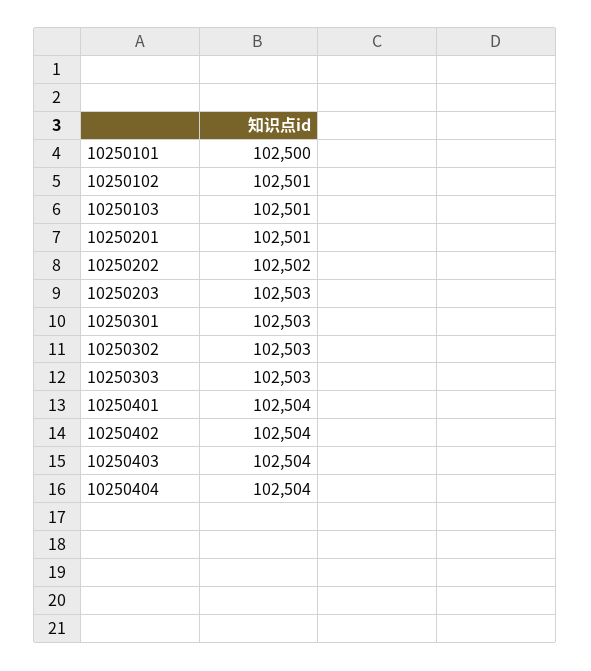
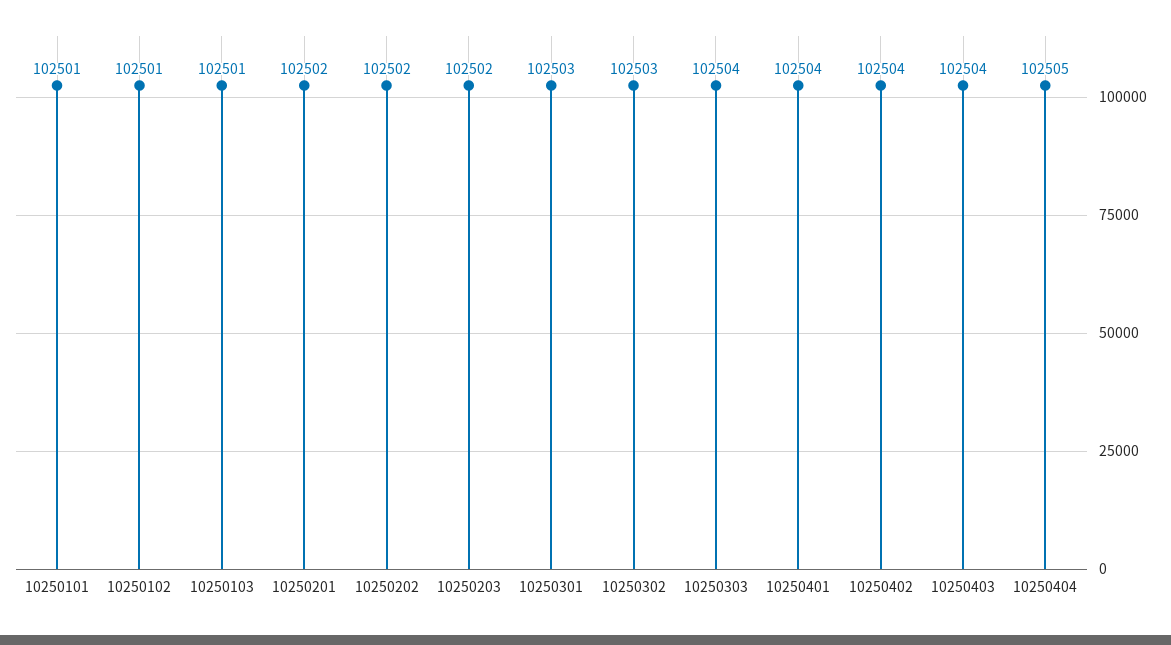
  {
-   "10250101": 102500,
+   "10250101": 102501,
    "10250102": 102501,
    "10250103": 102501,
-   "10250201": 102501,
+   "10250201": 102502,
    "10250202": 102502,
-   "10250203": 102503,
+   "10250203": 102502,
    "10250301": 102503,
    "10250302": 102503,
-   "10250303": 102503,
+   "10250303": 102504,
    "10250401": 102504,
    "10250402": 102504,
    "10250403": 102504,
-   "10250404": 102504
+   "10250404": 102505
  }

